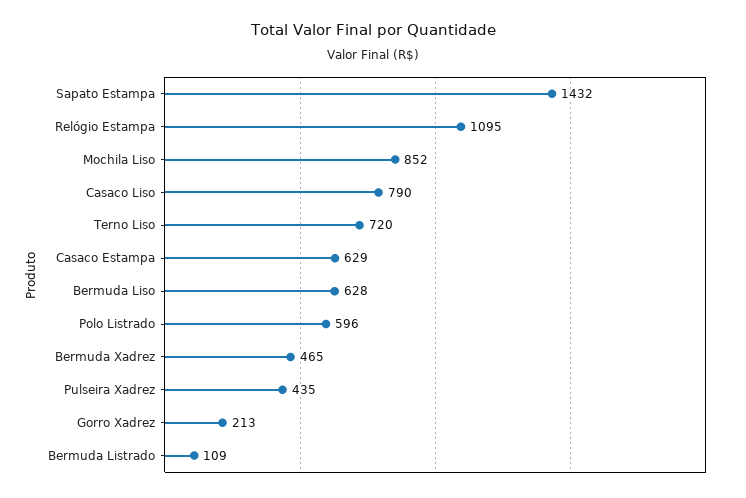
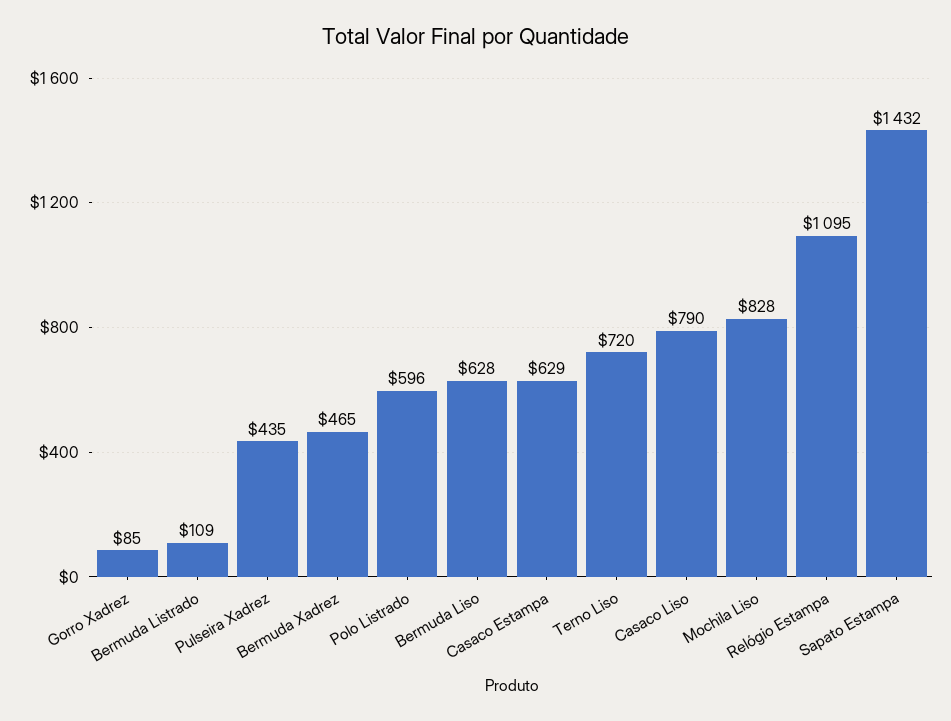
  {
    "Sapato Estampa": 1432,
    "Relógio Estampa": 1095,
-   "Mochila Liso": 852,
+   "Mochila Liso": 828,
    "Casaco Liso": 790,
    "Terno Liso": 720,
    "Casaco Estampa": 629,
    "Bermuda Liso": 628,
    "Polo Listrado": 596,
    "Bermuda Xadrez": 465,
    "Pulseira Xadrez": 435,
-   "Gorro Xadrez": 213,
+   "Gorro Xadrez": 85,
    "Bermuda Listrado": 109
  }

